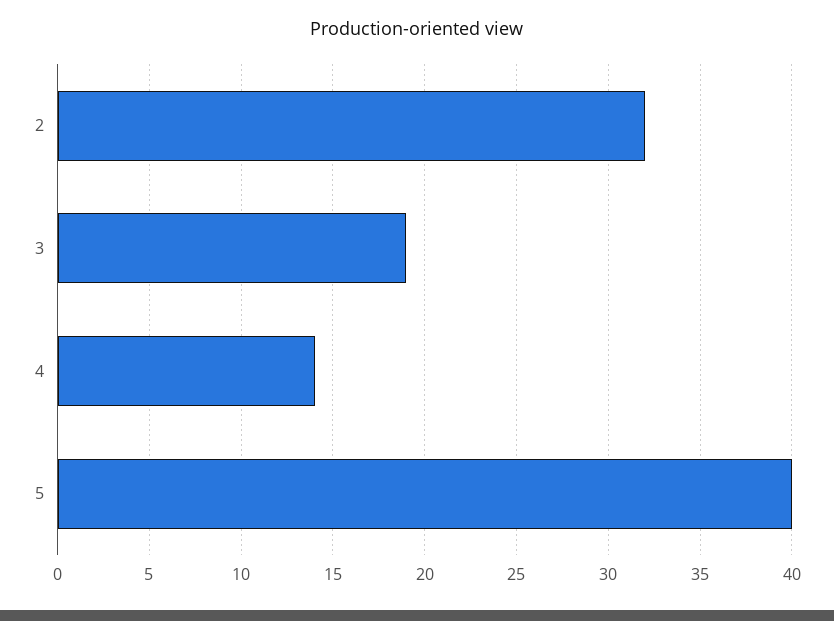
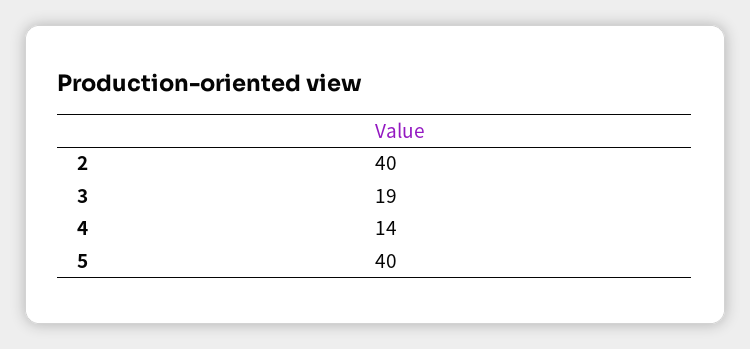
  {
-   "2": 32,
+   "2": 40,
    "3": 19,
    "4": 14,
    "5": 40
  }

